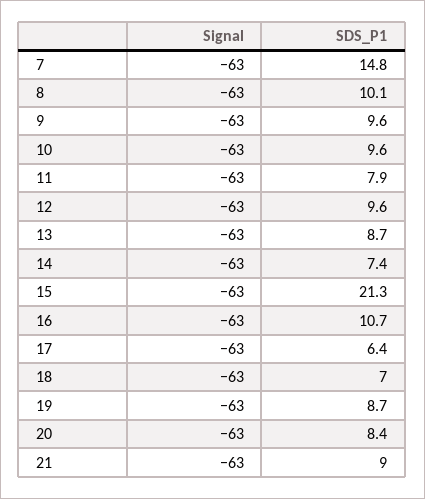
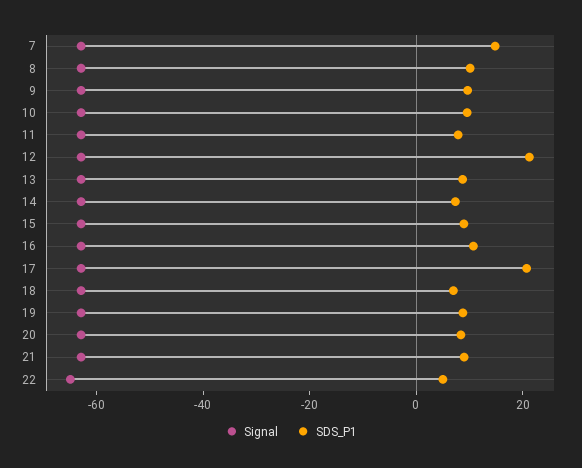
  {
    "Signal": {
      "7": -63,
      "8": -63,
      "9": -63,
      "10": -63,
      "11": -63,
      "12": -63,
      "13": -63,
      "14": -63,
      "15": -63,
      "16": -63,
      "17": -63,
      "18": -63,
      "19": -63,
      "20": -63,
-     "21": -63
+     "21": -63,
+     "22": -65
    },
    "SDS_P1": {
      "7": 14.8,
      "8": 10.1,
      "9": 9.6,
      "10": 9.6,
      "11": 7.9,
-     "12": 9.6,
+     "12": 20,
      "13": 8.7,
      "14": 7.4,
-     "15": 21.3,
+     "15": 10,
      "16": 10.7,
-     "17": 6.4,
+     "17": 20,
      "18": 7,
      "19": 8.7,
      "20": 8.4,
-     "21": 9
+     "21": 9,
+     "22": 5
    }
  }

